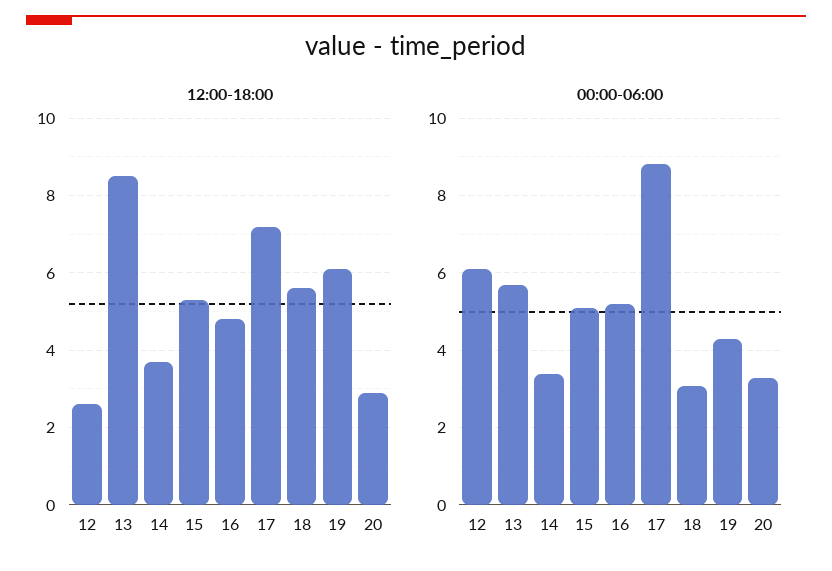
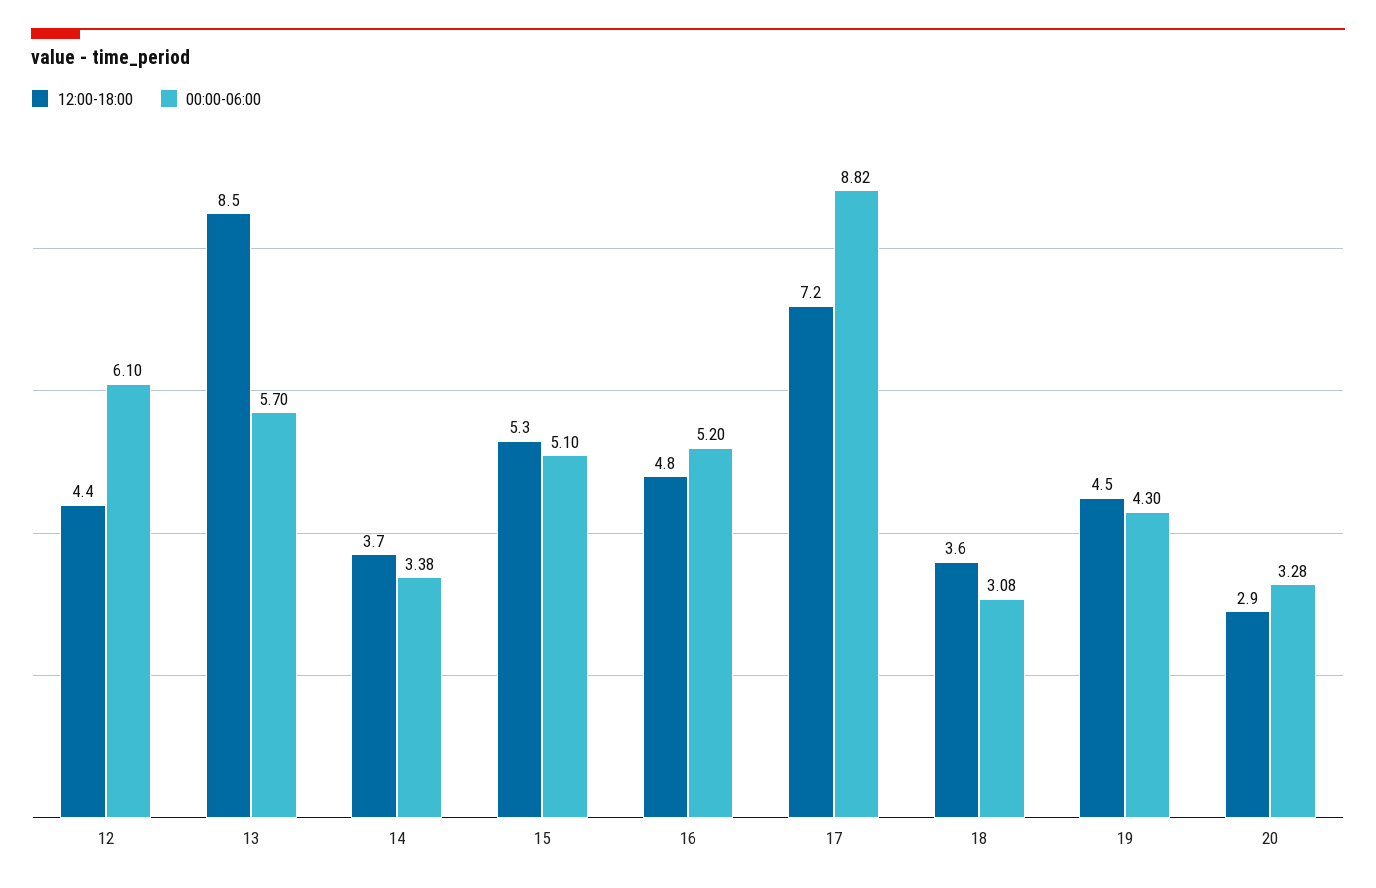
  {
    "12:00-18:00": {
-     "12": 2.5,
+     "12": 4.4,
      "13": 8.5,
      "14": 3.7,
      "15": 5.3,
      "16": 4.8,
      "17": 7.2,
-     "18": 5.5,
+     "18": 3.6,
-     "19": 6,
+     "19": 4.5,
      "20": 2.9
    },
    "00:00-06:00": {
      "12": 6.1,
      "13": 5.7,
      "14": 3.38,
      "15": 5.1,
      "16": 5.2,
      "17": 8.82,
      "18": 3.08,
      "19": 4.3,
      "20": 3.28
    }
  }

